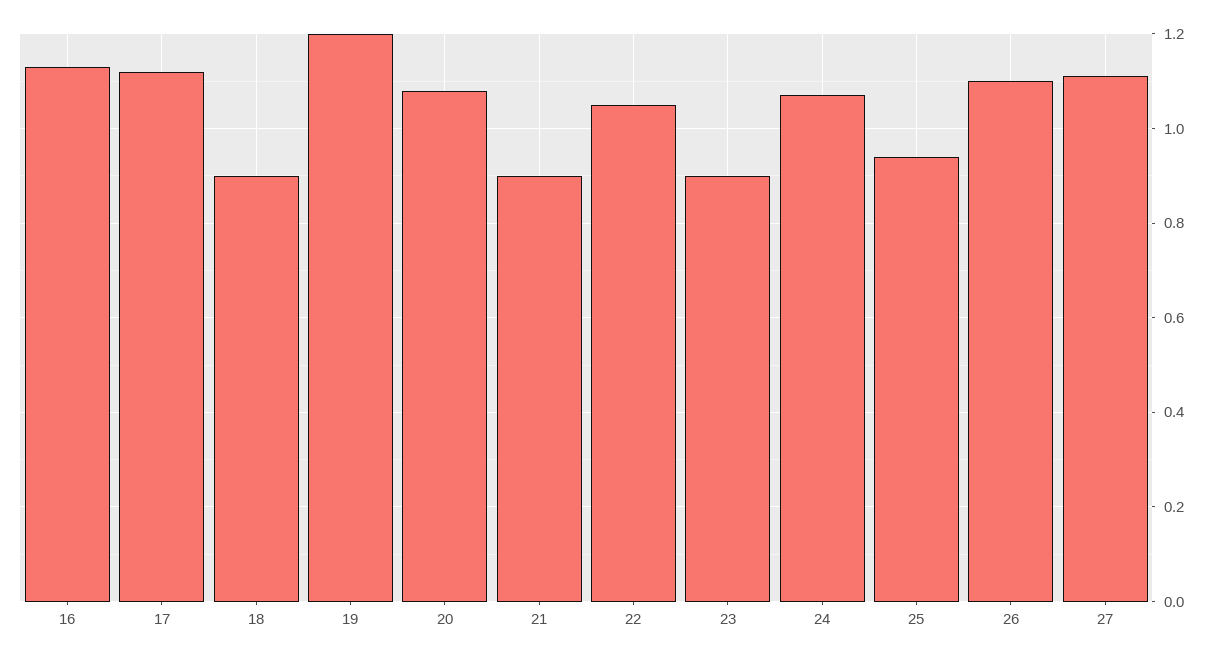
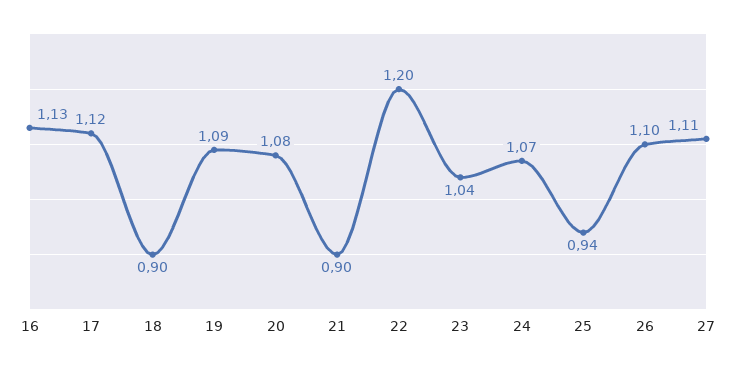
  {
    "16": 1.13,
    "17": 1.12,
    "18": 0.9,
-   "19": 1.2,
+   "19": 1.09,
    "20": 1.08,
    "21": 0.9,
-   "22": 1.05,
+   "22": 1.2,
-   "23": 0.9,
+   "23": 1.04,
    "24": 1.07,
    "25": 0.94,
    "26": 1.1,
    "27": 1.11
  }

